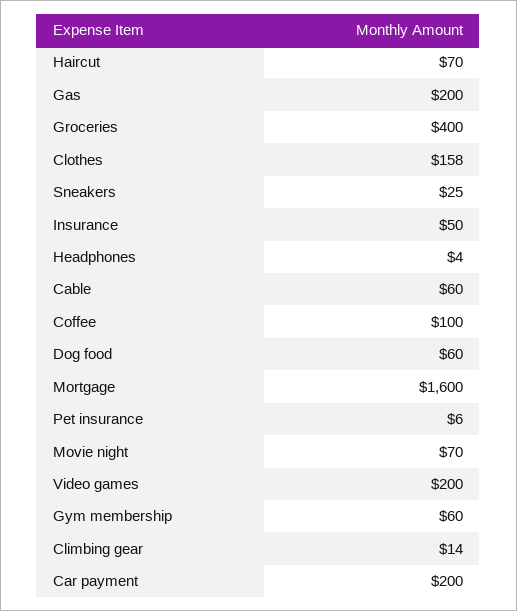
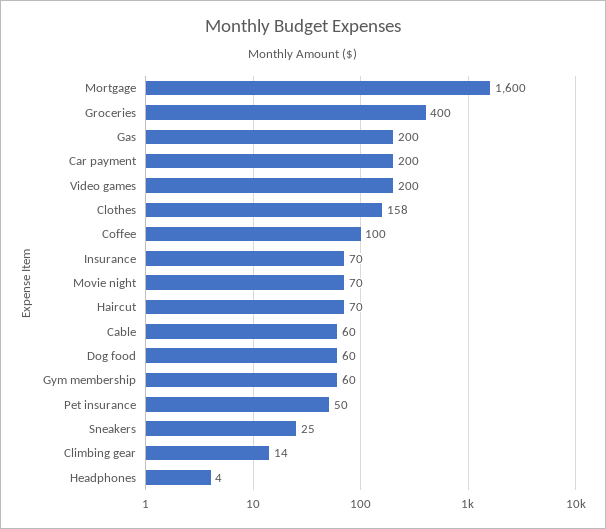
  {
    "Haircut": 70,
    "Gas": 200,
    "Groceries": 400,
    "Clothes": 158,
    "Sneakers": 25,
-   "Insurance": 50,
+   "Insurance": 70,
    "Headphones": 4,
    "Cable": 60,
    "Coffee": 100,
    "Dog food": 60,
    "Mortgage": 1600,
-   "Pet insurance": 6,
+   "Pet insurance": 50,
    "Movie night": 70,
    "Video games": 200,
    "Gym membership": 60,
    "Climbing gear": 14,
    "Car payment": 200
  }

